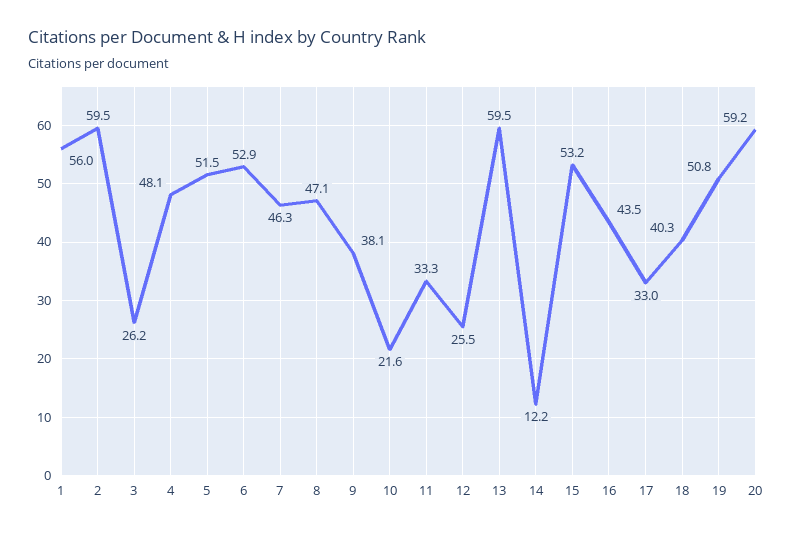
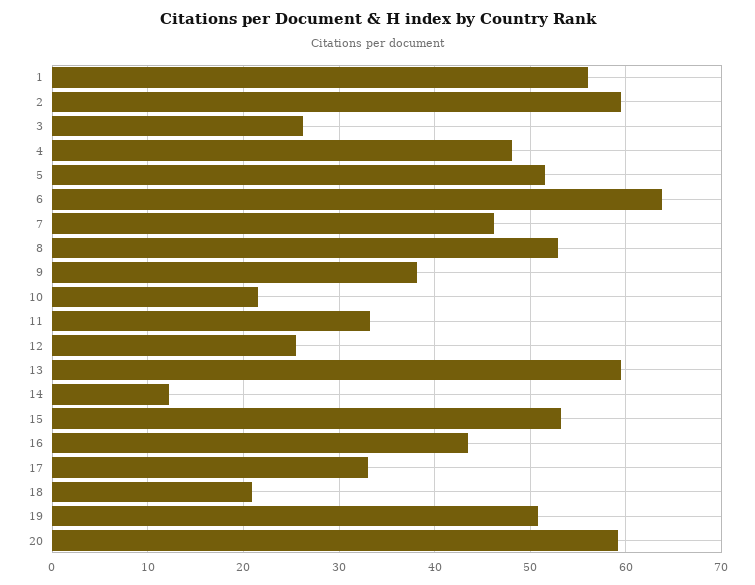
  {
    "1": 56,
    "2": 59.5,
    "3": 26.2,
    "4": 48.1,
    "5": 51.5,
-   "6": 52.9,
+   "6": 64,
    "7": 46.3,
-   "8": 47.1,
+   "8": 53,
    "9": 38.1,
    "10": 21.6,
    "11": 33.3,
    "12": 25.5,
    "13": 59.5,
    "14": 12.2,
    "15": 53.2,
    "16": 43.5,
    "17": 33,
-   "18": 40.3,
+   "18": 21,
    "19": 50.8,
    "20": 59.2
  }

